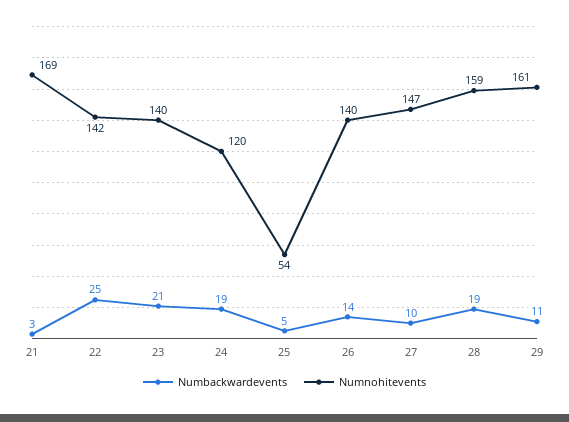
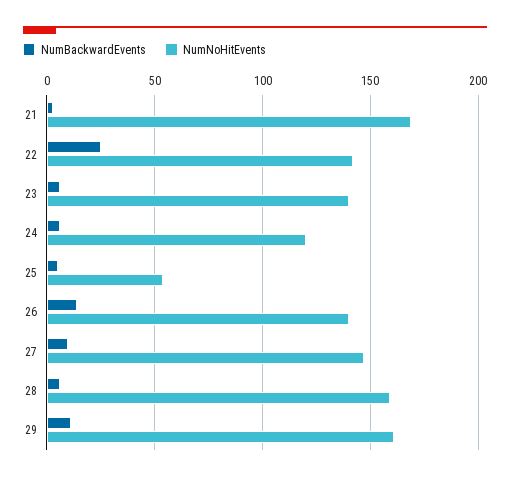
  {
    "Numbackwardevents": {
      "21": 3,
      "22": 25,
-     "23": 21,
+     "23": 5,
-     "24": 19,
+     "24": 5,
      "25": 5,
      "26": 14,
      "27": 10,
-     "28": 19,
+     "28": 5,
      "29": 11
    },
    "Numnohitevents": {
      "21": 169,
      "22": 142,
      "23": 140,
      "24": 120,
      "25": 54,
      "26": 140,
      "27": 147,
      "28": 159,
      "29": 161
    }
  }

